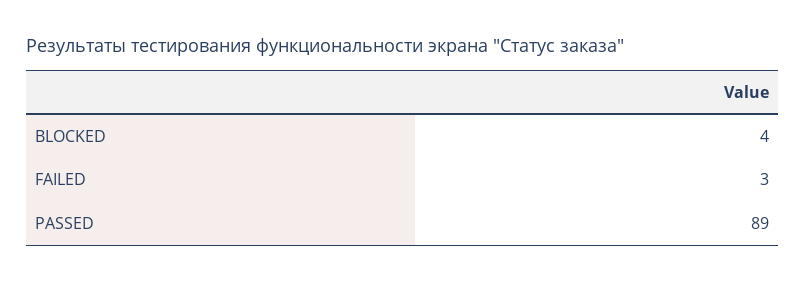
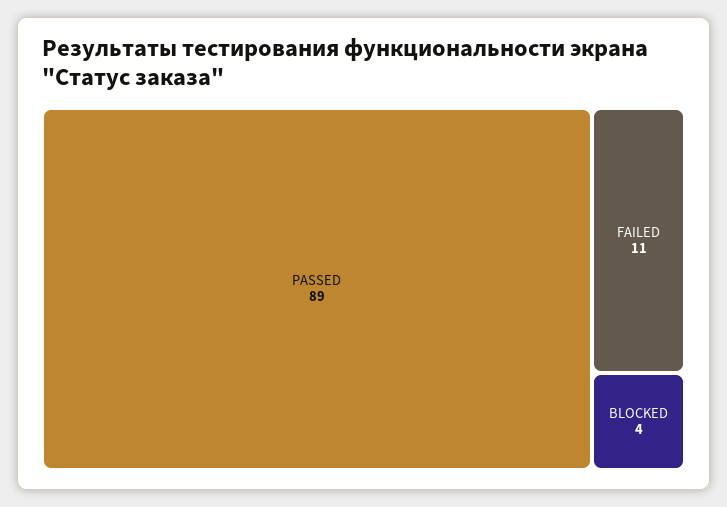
  {
    "BLOCKED": 4,
-   "FAILED": 3,
+   "FAILED": 11,
    "PASSED": 89
  }

